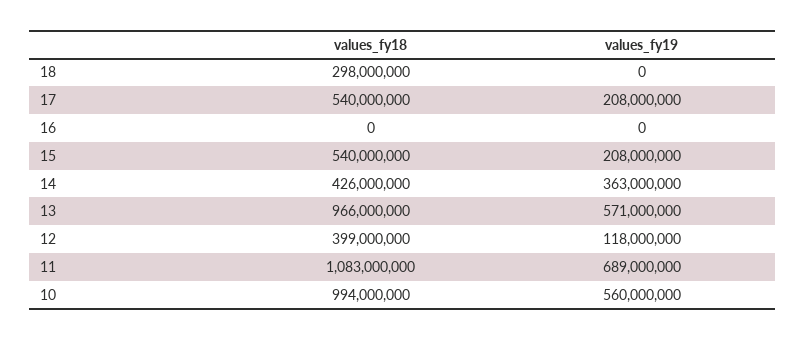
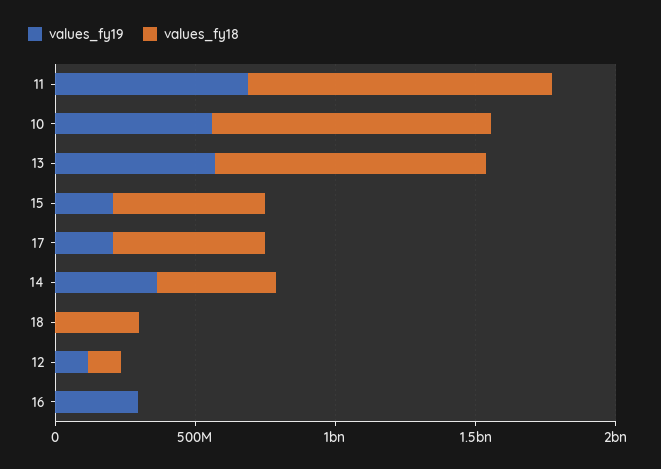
  {
    "values_fy18": {
      "18": 298000000,
      "17": 540000000,
      "16": 0,
      "15": 540000000,
      "14": 426000000,
      "13": 966000000,
-     "12": 399000000,
+     "12": 100000000,
      "11": 1083000000,
      "10": 994000000
    },
    "values_fy19": {
      "18": 0,
      "17": 208000000,
-     "16": 0,
+     "16": 300000000,
      "15": 208000000,
      "14": 363000000,
      "13": 571000000,
      "12": 118000000,
      "11": 689000000,
      "10": 560000000
    }
  }

